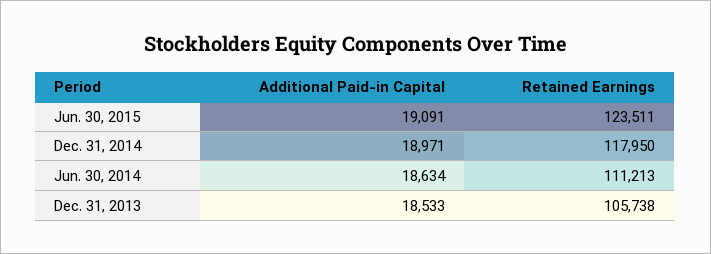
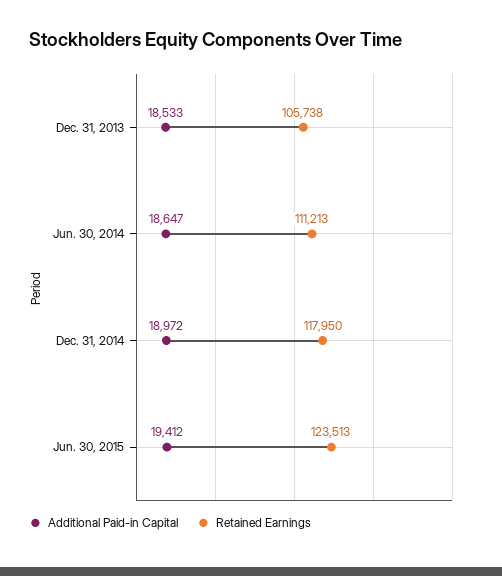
  {
    "Additional Paid-in Capital": {
-     "Jun. 30, 2015": 19091,
+     "Jun. 30, 2015": 19412,
-     "Dec. 31, 2014": 18971,
+     "Dec. 31, 2014": 18972,
-     "Jun. 30, 2014": 18634,
+     "Jun. 30, 2014": 18647,
      "Dec. 31, 2013": 18533
    },
    "Retained Earnings": {
-     "Jun. 30, 2015": 123511,
+     "Jun. 30, 2015": 123513,
      "Dec. 31, 2014": 117950,
      "Jun. 30, 2014": 111213,
      "Dec. 31, 2013": 105738
    }
  }

